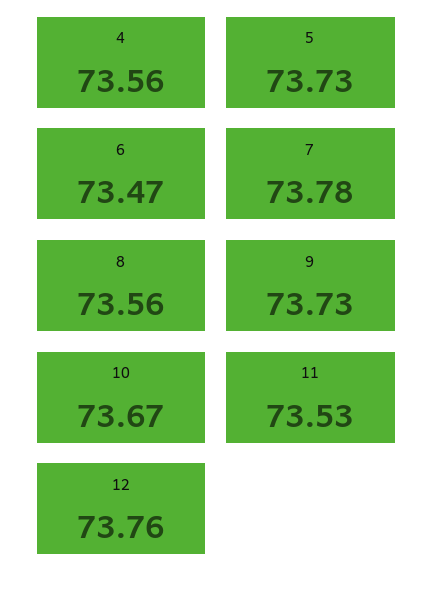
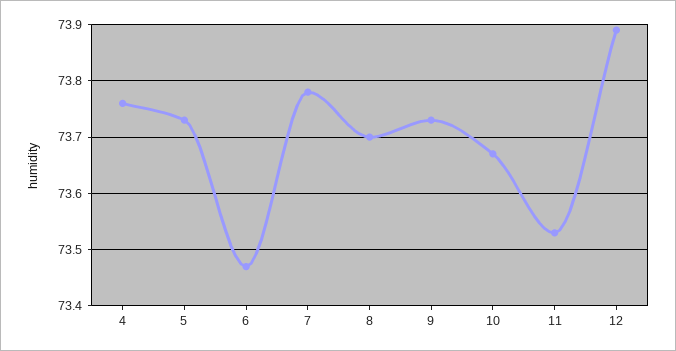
  {
-   "4": 73.56,
+   "4": 73.75,
    "5": 73.73,
    "6": 73.47,
    "7": 73.78,
-   "8": 73.56,
+   "8": 73.7,
    "9": 73.73,
    "10": 73.67,
    "11": 73.53,
-   "12": 73.76
+   "12": 73.9
  }

